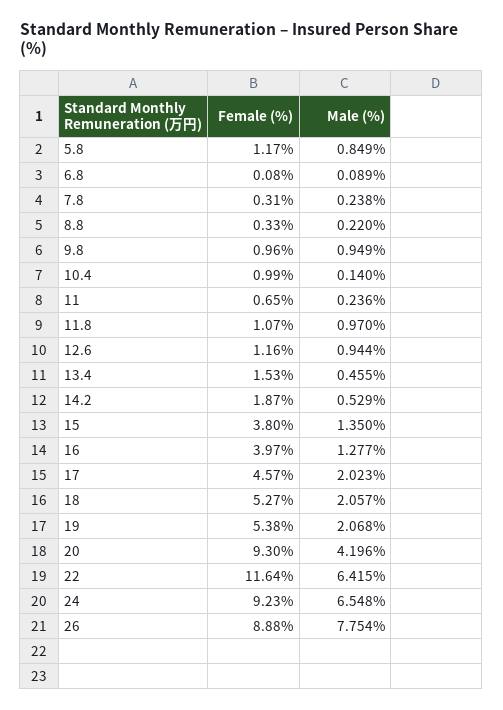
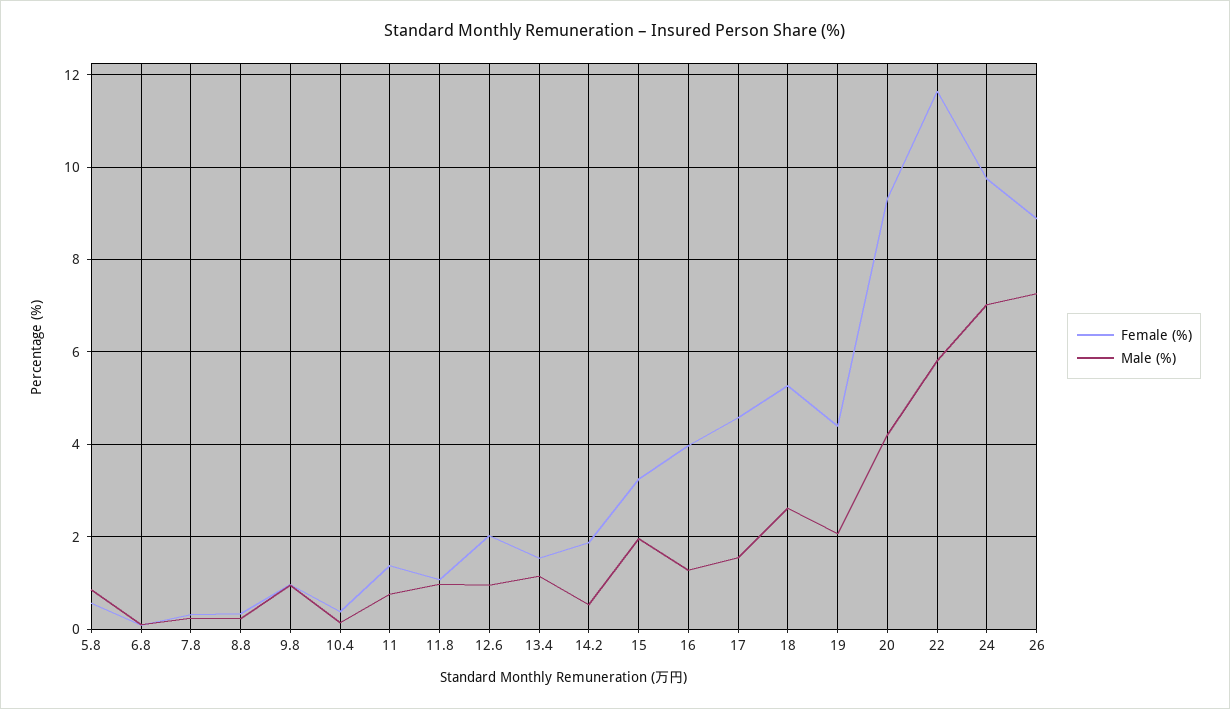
  {
    "Female (%)": {
-     "5.8": 1.17,
+     "5.8": 0.6,
      "6.8": 0.08,
      "7.8": 0.31,
      "8.8": 0.33,
      "9.8": 0.96,
-     "10.4": 0.99,
+     "10.4": 0.4,
-     "11": 0.65,
+     "11": 1.4,
      "11.8": 1.07,
-     "12.6": 1.16,
+     "12.6": 2,
      "13.4": 1.53,
      "14.2": 1.87,
-     "15": 3.8,
+     "15": 3.2,
      "16": 3.97,
      "17": 4.57,
      "18": 5.27,
-     "19": 5.38,
+     "19": 4.4,
      "20": 9.3,
      "22": 11.64,
-     "24": 9.23,
+     "24": 9.8,
      "26": 8.88
    },
    "Male (%)": {
      "5.8": 0.849,
      "6.8": 0.089,
      "7.8": 0.238,
      "8.8": 0.22,
      "9.8": 0.949,
      "10.4": 0.14,
-     "11": 0.236,
+     "11": 0.8,
      "11.8": 0.97,
      "12.6": 0.944,
-     "13.4": 0.455,
+     "13.4": 1.2,
      "14.2": 0.529,
-     "15": 1.35,
+     "15": 2,
      "16": 1.277,
-     "17": 2.023,
+     "17": 1.6,
-     "18": 2.057,
+     "18": 2.6,
      "19": 2.068,
      "20": 4.196,
-     "22": 6.415,
+     "22": 5.8,
-     "24": 6.548,
+     "24": 7,
-     "26": 7.754
+     "26": 7.2
    }
  }

